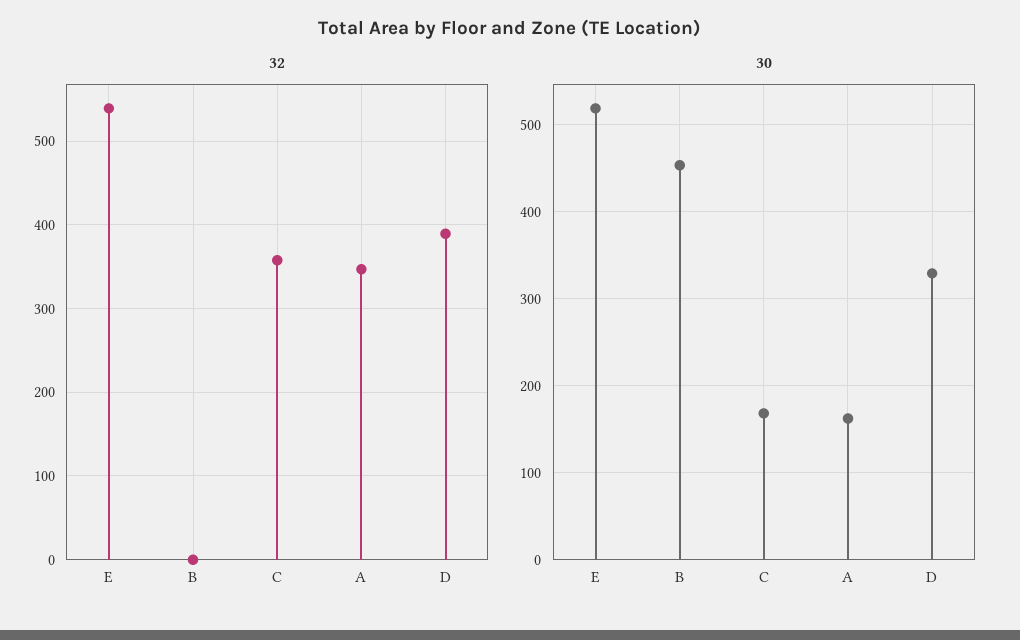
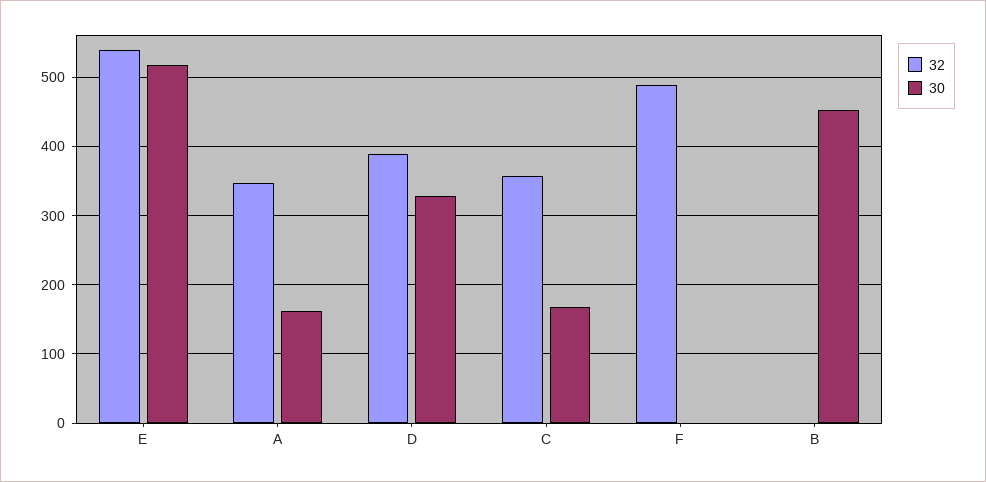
  {
    "32": {
      "E": 540,
      "B": 0,
      "C": 360,
      "A": 350,
-     "D": 390
+     "D": 390,
+     "F": 490
    },
    "30": {
      "E": 520,
      "B": 450,
      "C": 170,
      "A": 160,
-     "D": 330
+     "D": 330,
+     "F": 0
    }
  }

